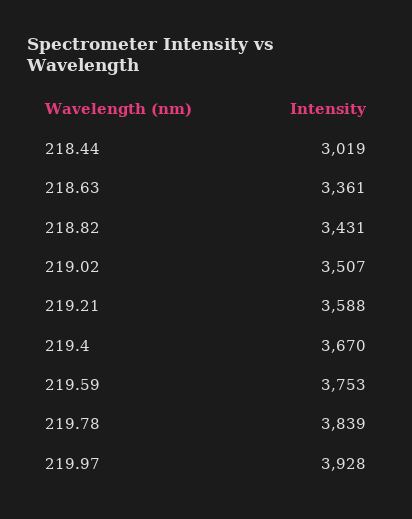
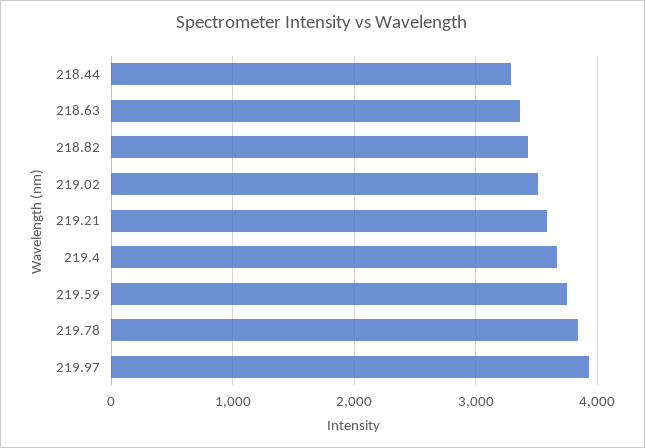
  {
-   "218.44": 3019,
+   "218.44": 3300,
    "218.63": 3361,
    "218.82": 3431,
    "219.02": 3507,
    "219.21": 3588,
    "219.4": 3670,
    "219.59": 3753,
    "219.78": 3839,
    "219.97": 3928
  }

